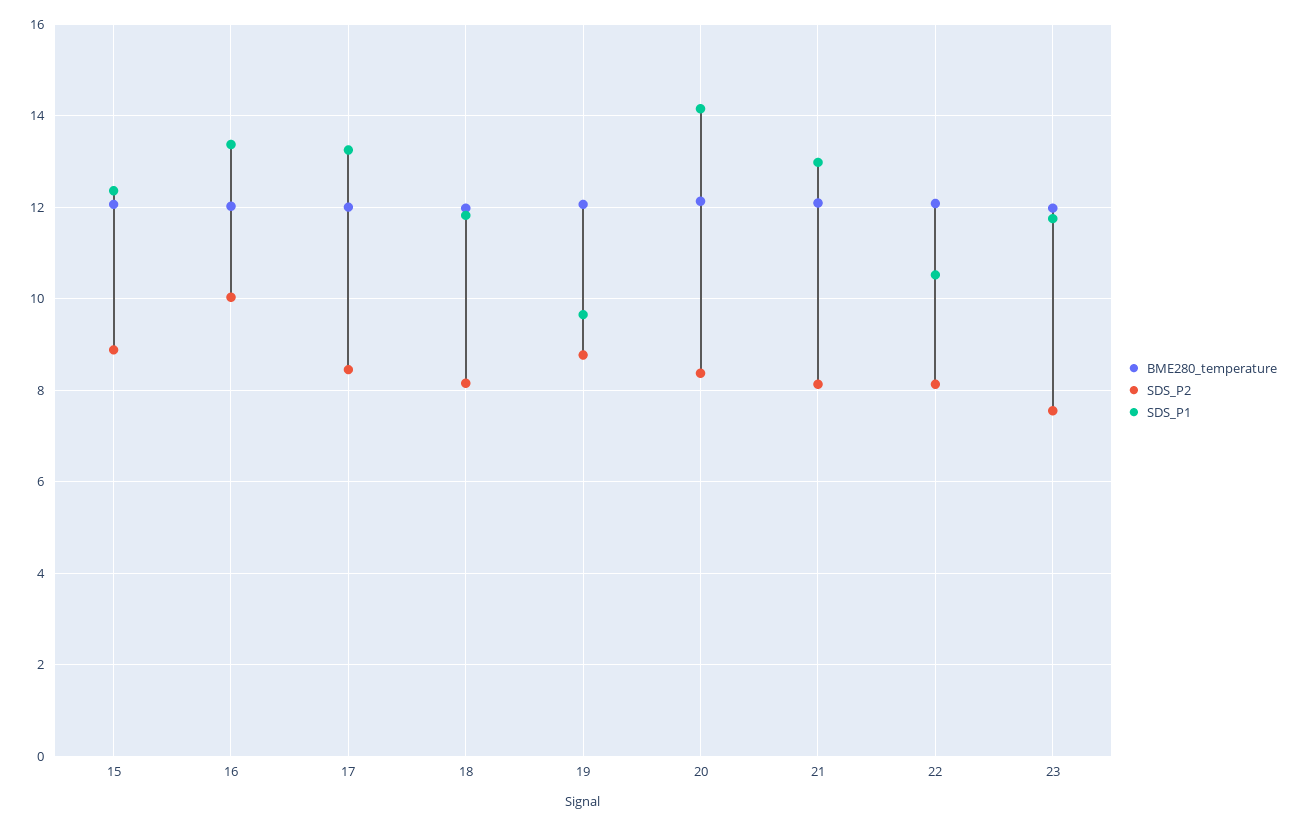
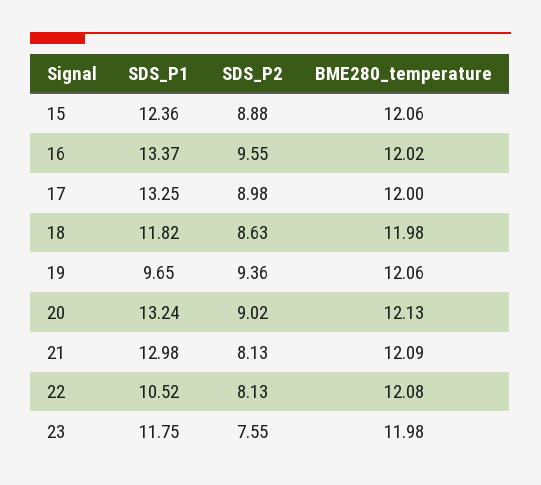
  {
    "BME280_temperature": {
      "15": 12.06,
      "16": 12.02,
      "17": 12,
      "18": 11.98,
      "19": 12.06,
      "20": 12.13,
      "21": 12.09,
      "22": 12.08,
      "23": 11.98
    },
    "SDS_P2": {
      "15": 8.88,
-     "16": 10,
+     "16": 9.55,
-     "17": 8.4,
+     "17": 8.98,
-     "18": 8.2,
+     "18": 8.63,
-     "19": 8.8,
+     "19": 9.36,
-     "20": 8.4,
+     "20": 9.02,
      "21": 8.13,
      "22": 8.13,
      "23": 7.55
    },
    "SDS_P1": {
      "15": 12.36,
      "16": 13.37,
      "17": 13.25,
      "18": 11.82,
      "19": 9.65,
-     "20": 14.2,
+     "20": 13.24,
      "21": 12.98,
      "22": 10.52,
      "23": 11.75
    }
  }

